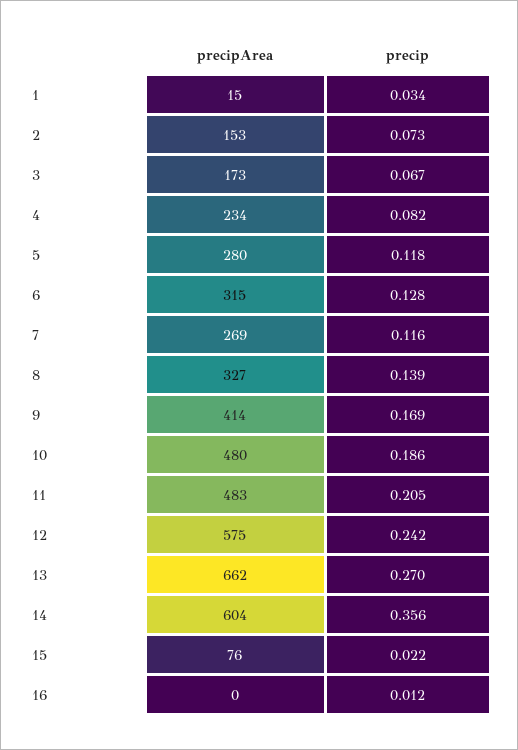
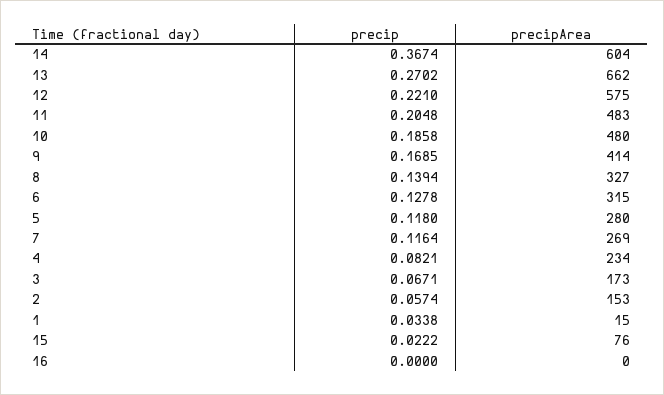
  {
    "precipArea": {
      "1": 15,
      "2": 153,
      "3": 173,
      "4": 234,
      "5": 280,
      "6": 315,
      "7": 269,
      "8": 327,
      "9": 414,
      "10": 480,
      "11": 483,
      "12": 575,
      "13": 662,
      "14": 604,
      "15": 76,
      "16": 0
    },
    "precip": {
      "1": 0.0338,
-     "2": 0.073,
+     "2": 0.0574,
      "3": 0.0671,
      "4": 0.0821,
      "5": 0.118,
      "6": 0.1278,
      "7": 0.1164,
      "8": 0.1394,
      "9": 0.1685,
      "10": 0.1858,
      "11": 0.2048,
-     "12": 0.242,
+     "12": 0.221,
      "13": 0.2702,
-     "14": 0.356,
+     "14": 0.3674,
      "15": 0.0222,
-     "16": 0.012
+     "16": 0
    }
  }

